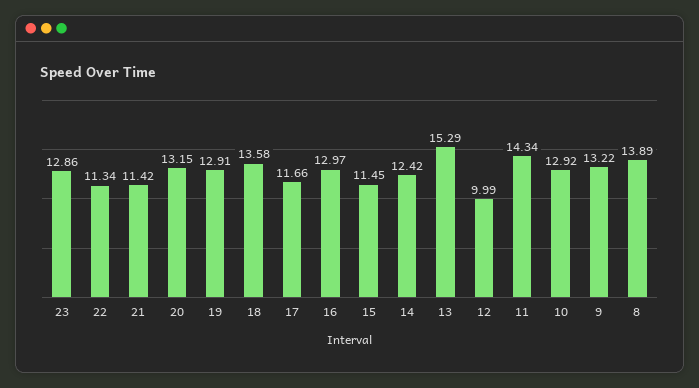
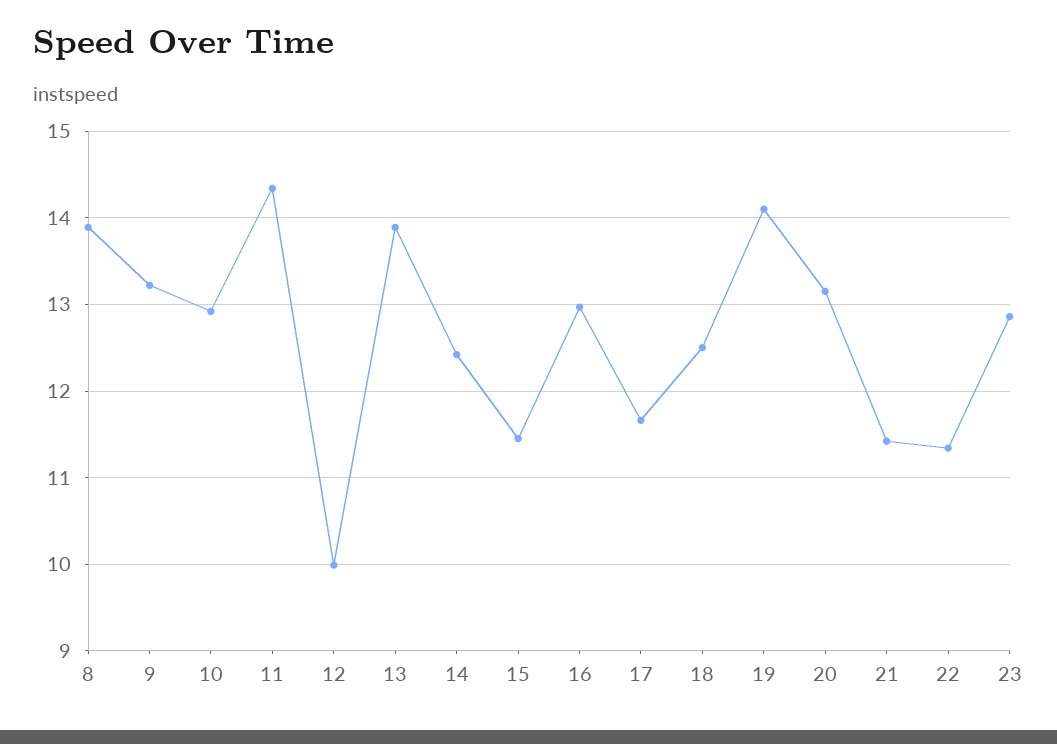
  {
    "23": 12.86,
    "22": 11.34,
    "21": 11.42,
    "20": 13.15,
-   "19": 12.91,
+   "19": 14.1,
-   "18": 13.58,
+   "18": 12.5,
    "17": 11.66,
    "16": 12.97,
    "15": 11.45,
    "14": 12.42,
-   "13": 15.29,
+   "13": 13.9,
    "12": 9.99,
    "11": 14.34,
    "10": 12.92,
    "9": 13.22,
    "8": 13.89
  }

